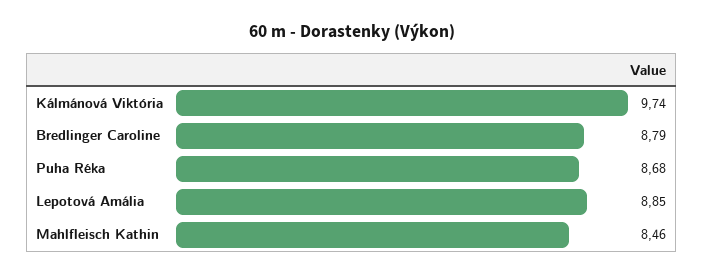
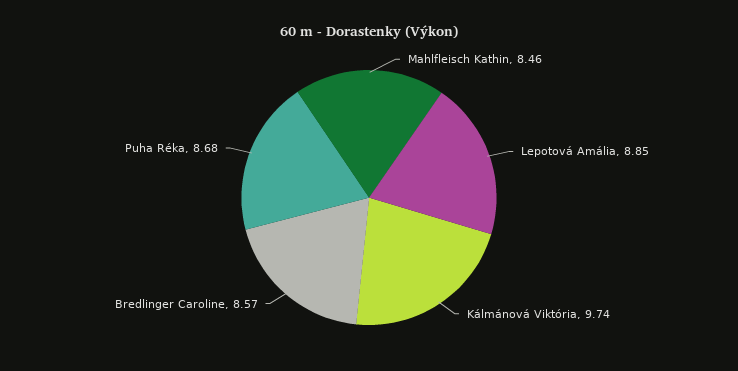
  {
    "Kálmánová Viktória": 9.74,
-   "Bredlinger Caroline": 8.79,
+   "Bredlinger Caroline": 8.57,
    "Puha Réka": 8.68,
    "Lepotová Amália": 8.85,
    "Mahlfleisch Kathin": 8.46
  }

